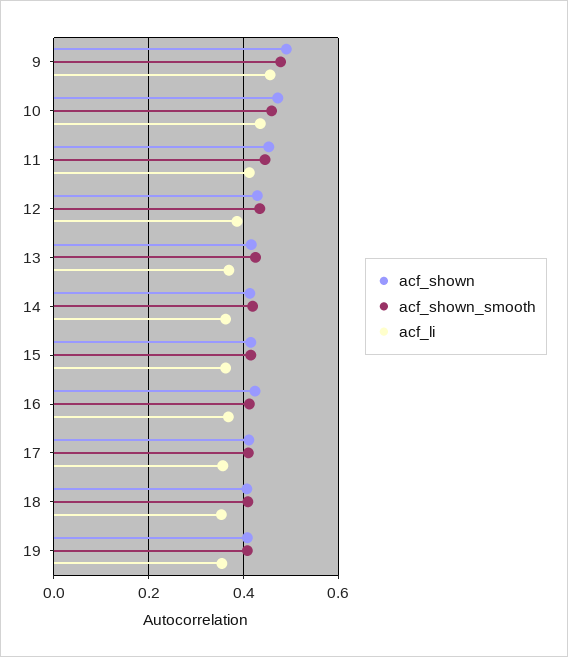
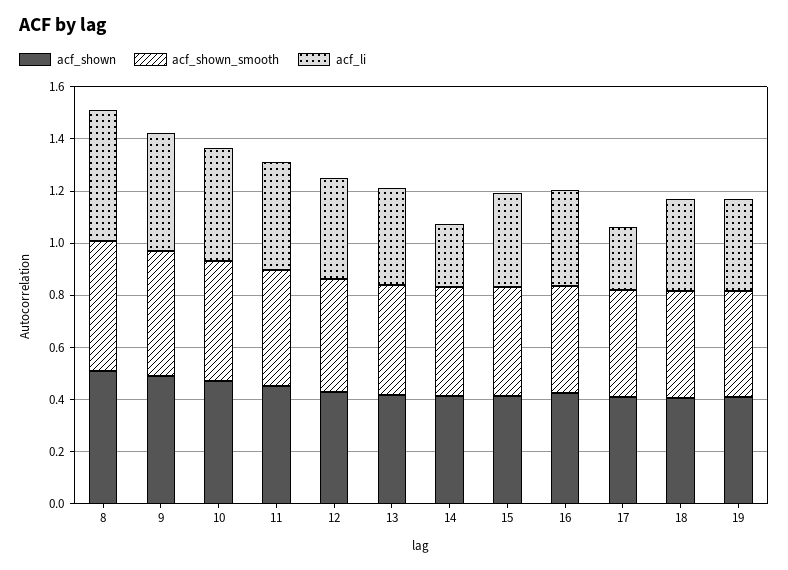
  {
    "acf_shown": {
      "9": 0.5,
      "10": 0.48,
      "11": 0.46,
      "12": 0.42,
      "13": 0.42,
      "14": 0.42,
      "15": 0.42,
      "16": 0.42,
      "17": 0.42,
      "18": 0.4,
-     "19": 0.4
+     "19": 0.4,
+     "8": 0.5
    },
    "acf_shown_smooth": {
      "9": 0.48,
      "10": 0.46,
      "11": 0.44,
      "12": 0.44,
      "13": 0.42,
      "14": 0.42,
      "15": 0.42,
      "16": 0.42,
      "17": 0.42,
      "18": 0.4,
-     "19": 0.4
+     "19": 0.4,
+     "8": 0.5
    },
    "acf_li": {
      "9": 0.46,
      "10": 0.44,
      "11": 0.42,
      "12": 0.38,
      "13": 0.36,
-     "14": 0.36,
+     "14": 0.25,
      "15": 0.36,
      "16": 0.36,
-     "17": 0.36,
+     "17": 0.25,
      "18": 0.36,
-     "19": 0.36
+     "19": 0.36,
+     "8": 0.5
    }
  }

